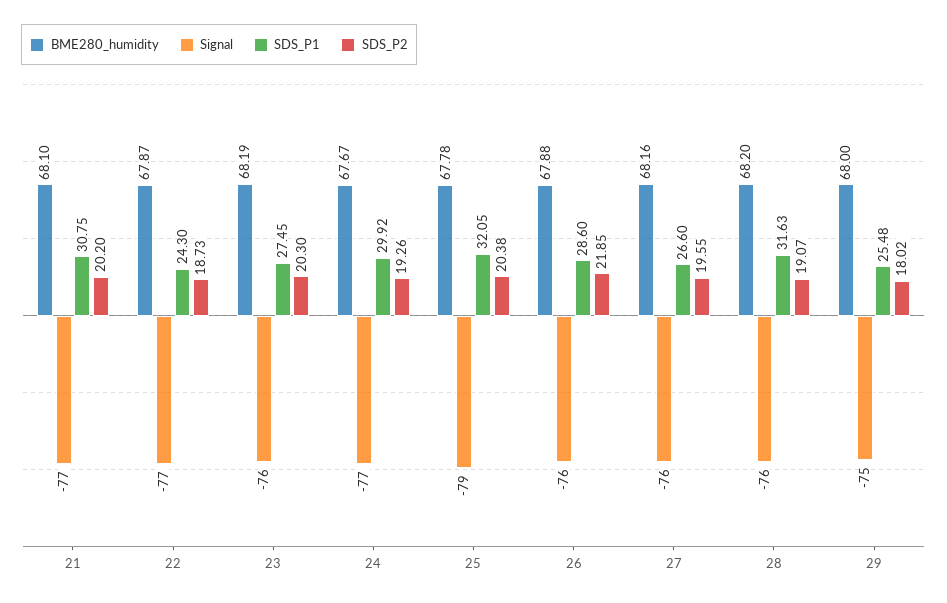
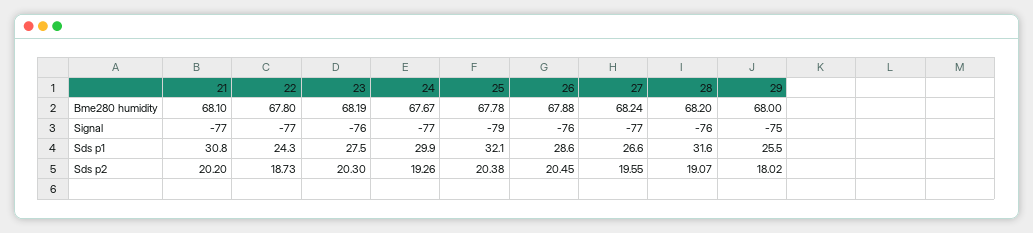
  {
    "BME280_humidity": {
      "21": 68.1,
-     "22": 67.87,
+     "22": 67.8,
      "23": 68.19,
      "24": 67.67,
      "25": 67.78,
      "26": 67.88,
-     "27": 68.16,
+     "27": 68.24,
      "28": 68.2,
      "29": 68
    },
    "Signal": {
      "21": -77,
      "22": -77,
      "23": -76,
      "24": -77,
      "25": -79,
      "26": -76,
-     "27": -76,
+     "27": -77,
      "28": -76,
      "29": -75
    },
    "SDS_P1": {
      "21": 30.75,
      "22": 24.3,
      "23": 27.45,
      "24": 29.92,
      "25": 32.05,
      "26": 28.6,
      "27": 26.6,
      "28": 31.63,
      "29": 25.48
    },
    "SDS_P2": {
      "21": 20.2,
      "22": 18.73,
      "23": 20.3,
      "24": 19.26,
      "25": 20.38,
-     "26": 21.85,
+     "26": 20.45,
      "27": 19.55,
      "28": 19.07,
      "29": 18.02
    }
  }

